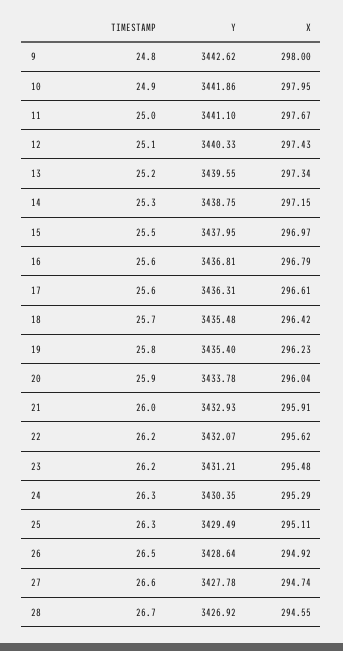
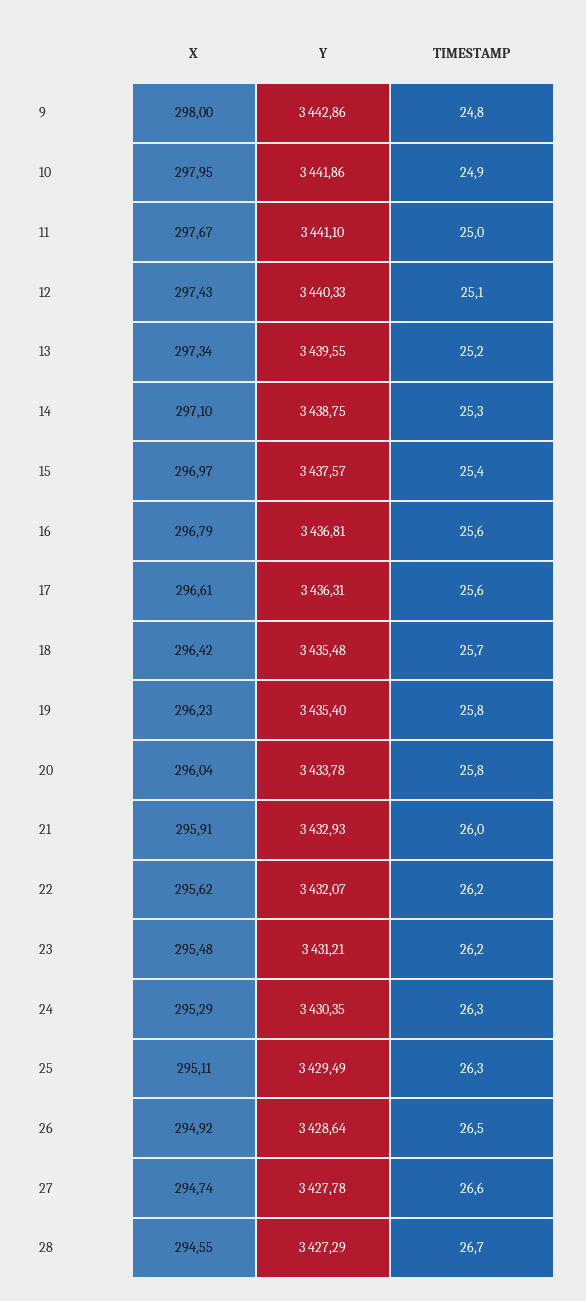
  {
    "TIMESTAMP": {
      "9": 24.8,
      "10": 24.9,
      "11": 25,
      "12": 25.1,
      "13": 25.2,
      "14": 25.3,
-     "15": 25.5,
+     "15": 25.4,
      "16": 25.6,
      "17": 25.6,
      "18": 25.7,
      "19": 25.8,
-     "20": 25.9,
+     "20": 25.8,
      "21": 26,
      "22": 26.2,
      "23": 26.2,
      "24": 26.3,
      "25": 26.3,
      "26": 26.5,
      "27": 26.6,
      "28": 26.7
    },
    "Y": {
-     "9": 3442.62,
+     "9": 3442.86,
      "10": 3441.86,
      "11": 3441.1,
      "12": 3440.33,
      "13": 3439.55,
      "14": 3438.75,
-     "15": 3437.95,
+     "15": 3437.57,
      "16": 3436.81,
      "17": 3436.31,
      "18": 3435.48,
      "19": 3435.4,
      "20": 3433.78,
      "21": 3432.93,
      "22": 3432.07,
      "23": 3431.21,
      "24": 3430.35,
      "25": 3429.49,
      "26": 3428.64,
      "27": 3427.78,
-     "28": 3426.92
+     "28": 3427.29
    },
    "X": {
      "9": 298,
      "10": 297.95,
      "11": 297.67,
      "12": 297.43,
      "13": 297.34,
-     "14": 297.15,
+     "14": 297.1,
      "15": 296.97,
      "16": 296.79,
      "17": 296.61,
      "18": 296.42,
      "19": 296.23,
      "20": 296.04,
      "21": 295.91,
      "22": 295.62,
      "23": 295.48,
      "24": 295.29,
      "25": 295.11,
      "26": 294.92,
      "27": 294.74,
      "28": 294.55
    }
  }

